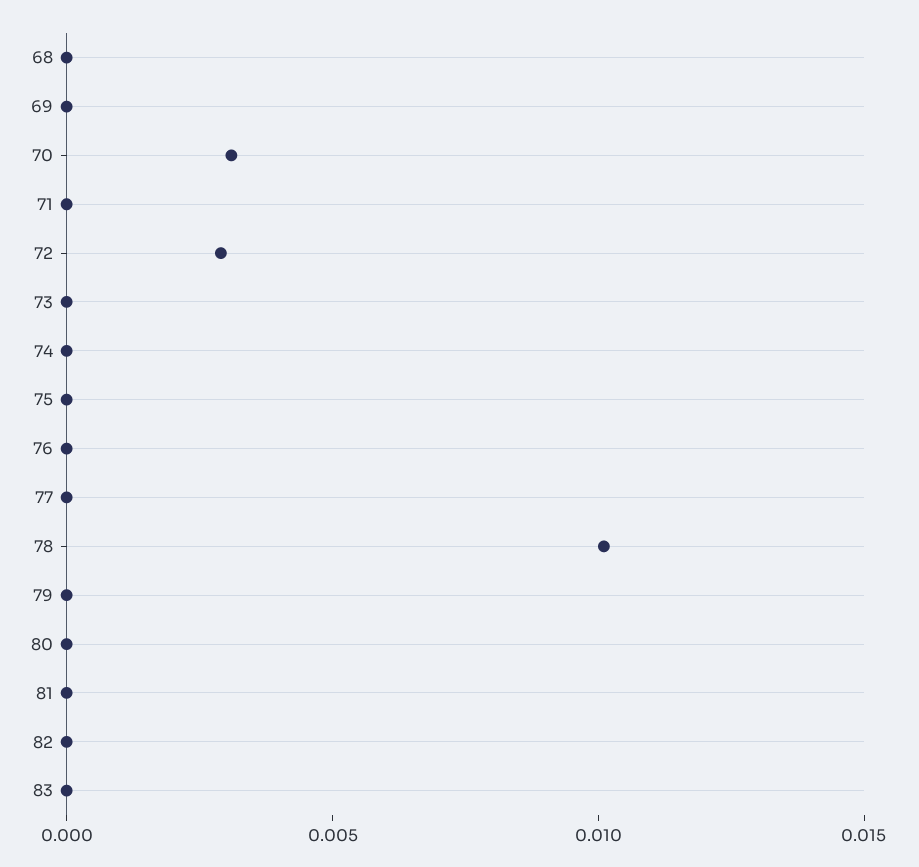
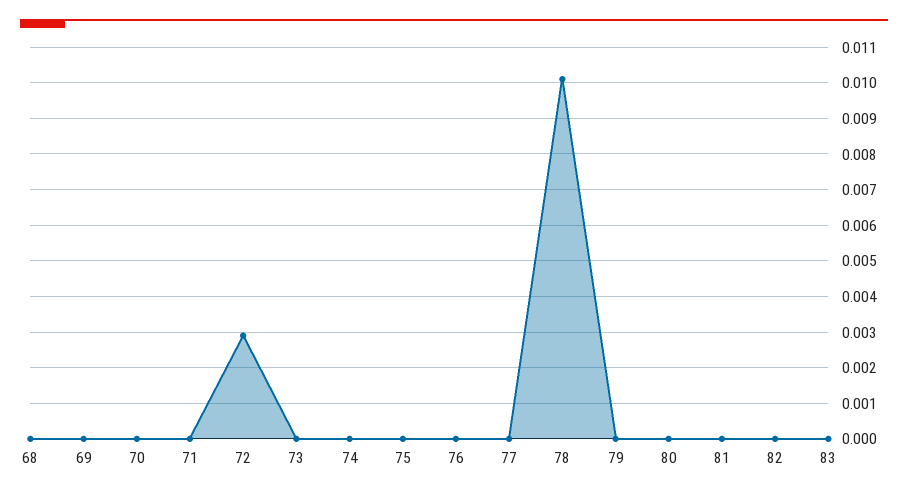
  {
    "68": 0,
    "69": 0,
-   "70": 0.003,
+   "70": 0,
    "71": 0,
    "72": 0.003,
    "73": 0,
    "74": 0,
    "75": 0,
    "76": 0,
    "77": 0,
    "78": 0.01,
    "79": 0,
    "80": 0,
    "81": 0,
    "82": 0,
    "83": 0
  }

